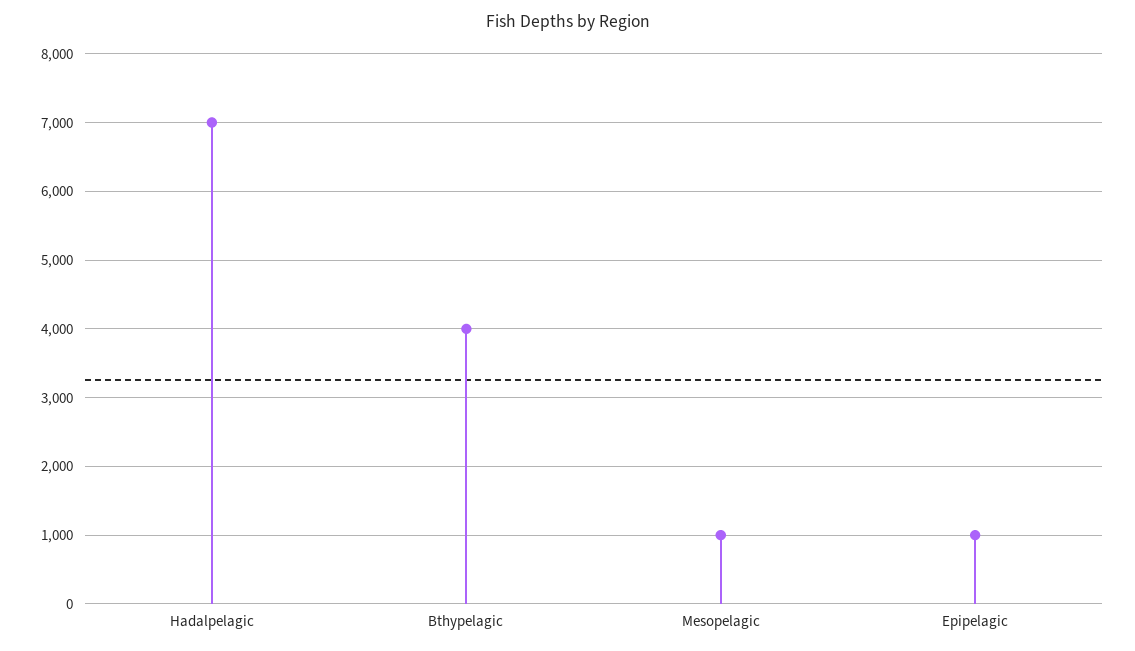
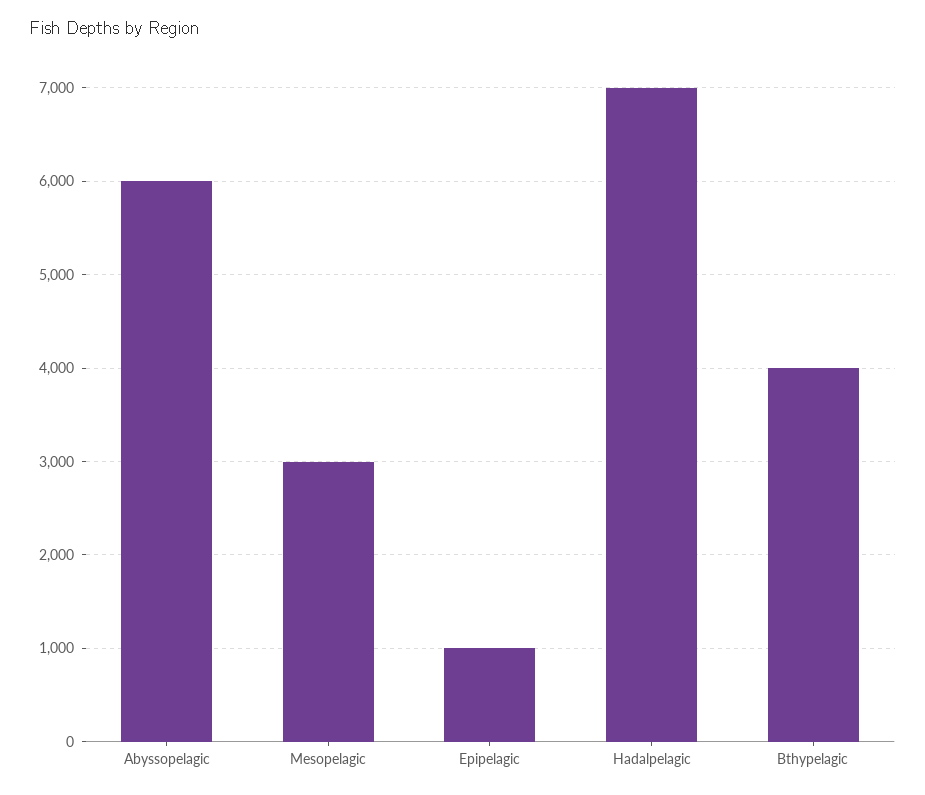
  {
    "Hadalpelagic": 7000,
    "Bthypelagic": 4000,
-   "Mesopelagic": 1000,
+   "Mesopelagic": 3000,
-   "Epipelagic": 1000
+   "Epipelagic": 1000,
+   "Abyssopelagic": 6000
  }

